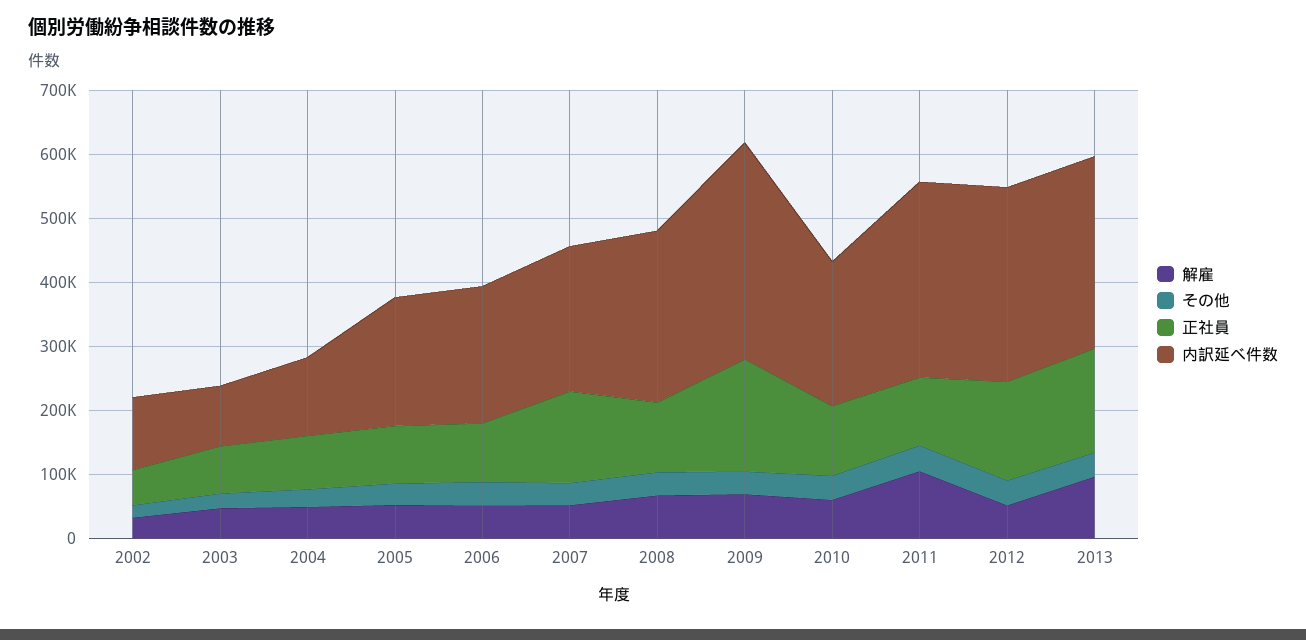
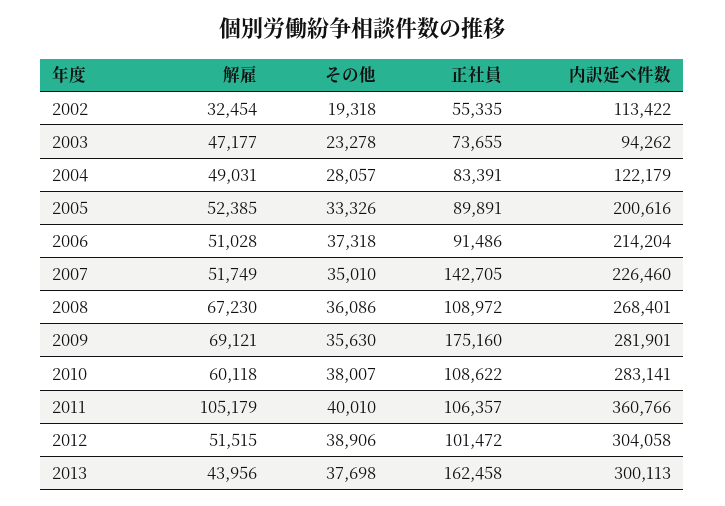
  {
    "解雇": {
      "2002": 32454,
      "2003": 47177,
      "2004": 49031,
      "2005": 52385,
      "2006": 51028,
      "2007": 51749,
      "2008": 67230,
      "2009": 69121,
      "2010": 60118,
      "2011": 105179,
      "2012": 51515,
-     "2013": 100000
+     "2013": 43956
    },
    "その他": {
      "2002": 19318,
      "2003": 23278,
      "2004": 28057,
      "2005": 33326,
      "2006": 37318,
      "2007": 35010,
      "2008": 36086,
      "2009": 35630,
      "2010": 38007,
      "2011": 40010,
      "2012": 38906,
      "2013": 37698
    },
    "正社員": {
      "2002": 55335,
      "2003": 73655,
      "2004": 83391,
      "2005": 89891,
      "2006": 91486,
      "2007": 142705,
      "2008": 108972,
      "2009": 175160,
      "2010": 108622,
      "2011": 106357,
-     "2012": 160000,
+     "2012": 101472,
      "2013": 162458
    },
    "内訳延べ件数": {
      "2002": 113422,
      "2003": 94262,
      "2004": 122179,
      "2005": 200616,
      "2006": 214204,
      "2007": 226460,
      "2008": 268401,
-     "2009": 340000,
+     "2009": 281901,
-     "2010": 220000,
+     "2010": 283141,
-     "2011": 300000,
+     "2011": 360766,
      "2012": 304058,
      "2013": 300113
    }
  }

